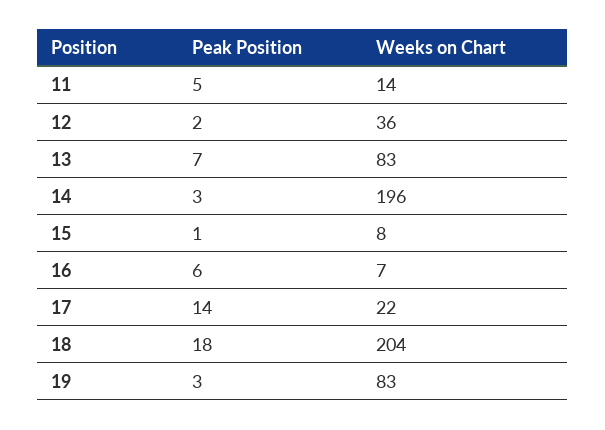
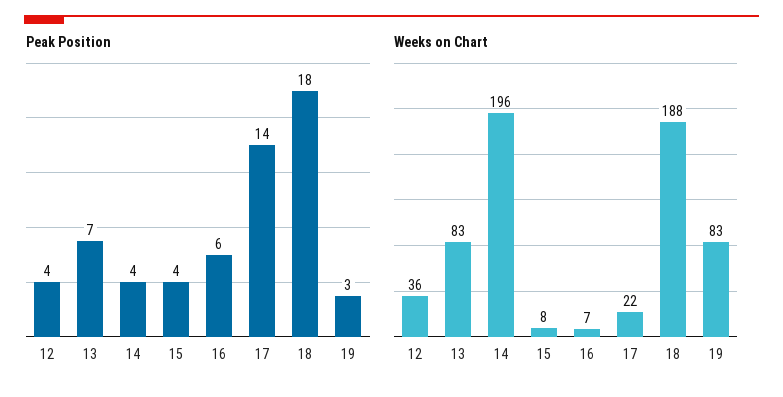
  {
    "Peak Position": {
-     "11": 5,
-     "12": 2,
+     "12": 4,
      "13": 7,
-     "14": 3,
+     "14": 4,
-     "15": 1,
+     "15": 4,
      "16": 6,
      "17": 14,
      "18": 18,
      "19": 3
    },
    "Weeks on Chart": {
-     "11": 14,
      "12": 36,
      "13": 83,
      "14": 196,
      "15": 8,
      "16": 7,
      "17": 22,
-     "18": 204,
+     "18": 188,
      "19": 83
    }
  }

